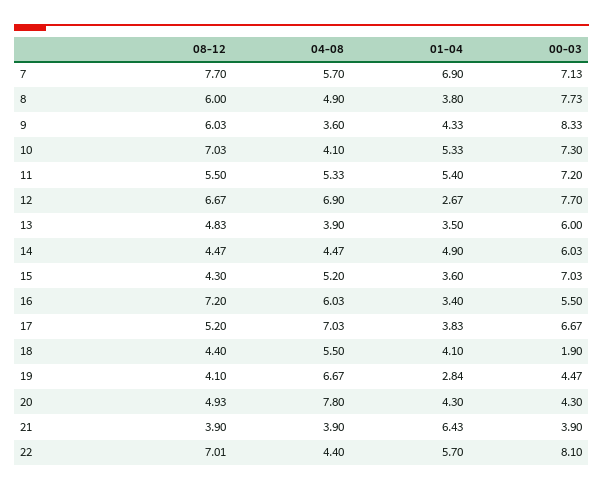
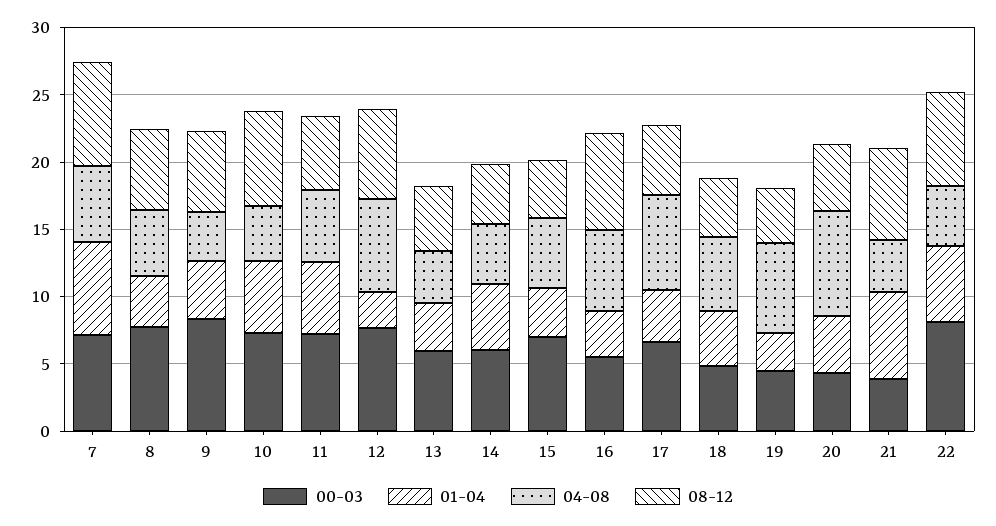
  {
    "08-12": {
      "7": 7.7,
      "8": 6,
      "9": 6.03,
      "10": 7.03,
      "11": 5.5,
      "12": 6.67,
      "13": 4.83,
      "14": 4.47,
      "15": 4.3,
      "16": 7.2,
      "17": 5.2,
      "18": 4.4,
      "19": 4.1,
      "20": 4.93,
-     "21": 3.9,
+     "21": 7,
      "22": 7.01
    },
    "04-08": {
      "7": 5.7,
      "8": 4.9,
      "9": 3.6,
      "10": 4.1,
      "11": 5.33,
      "12": 6.9,
      "13": 3.9,
      "14": 4.47,
      "15": 5.2,
      "16": 6.03,
      "17": 7.03,
      "18": 5.5,
      "19": 6.67,
      "20": 7.8,
      "21": 3.9,
      "22": 4.4
    },
    "01-04": {
      "7": 6.9,
      "8": 3.8,
      "9": 4.33,
      "10": 5.33,
      "11": 5.4,
      "12": 2.67,
      "13": 3.5,
      "14": 4.9,
      "15": 3.6,
      "16": 3.4,
      "17": 3.83,
      "18": 4.1,
      "19": 2.84,
      "20": 4.3,
      "21": 6.43,
      "22": 5.7
    },
    "00-03": {
      "7": 7.13,
      "8": 7.73,
      "9": 8.33,
      "10": 7.3,
      "11": 7.2,
      "12": 7.7,
      "13": 6,
      "14": 6.03,
      "15": 7.03,
      "16": 5.5,
      "17": 6.67,
-     "18": 1.9,
+     "18": 5,
      "19": 4.47,
      "20": 4.3,
      "21": 3.9,
      "22": 8.1
    }
  }

